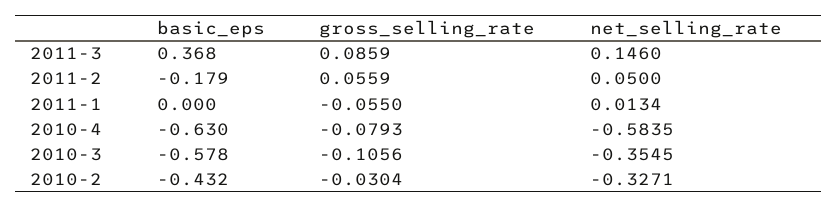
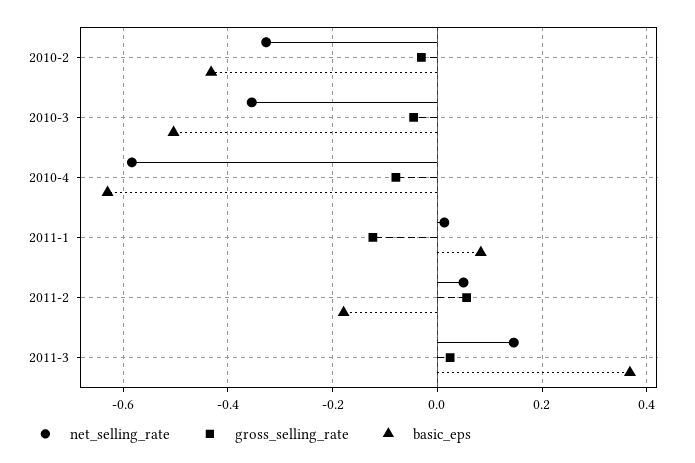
  {
    "basic_eps": {
      "2011-3": 0.368,
      "2011-2": -0.179,
-     "2011-1": 0,
+     "2011-1": 0.08,
      "2010-4": -0.63,
-     "2010-3": -0.578,
+     "2010-3": -0.5,
      "2010-2": -0.432
    },
    "gross_selling_rate": {
-     "2011-3": 0.0859,
+     "2011-3": 0.02,
      "2011-2": 0.0559,
-     "2011-1": -0.055,
+     "2011-1": -0.12,
      "2010-4": -0.0793,
-     "2010-3": -0.1056,
+     "2010-3": -0.04,
      "2010-2": -0.0304
    },
    "net_selling_rate": {
      "2011-3": 0.146,
      "2011-2": 0.05,
      "2011-1": 0.0134,
      "2010-4": -0.5835,
      "2010-3": -0.3545,
      "2010-2": -0.3271
    }
  }

